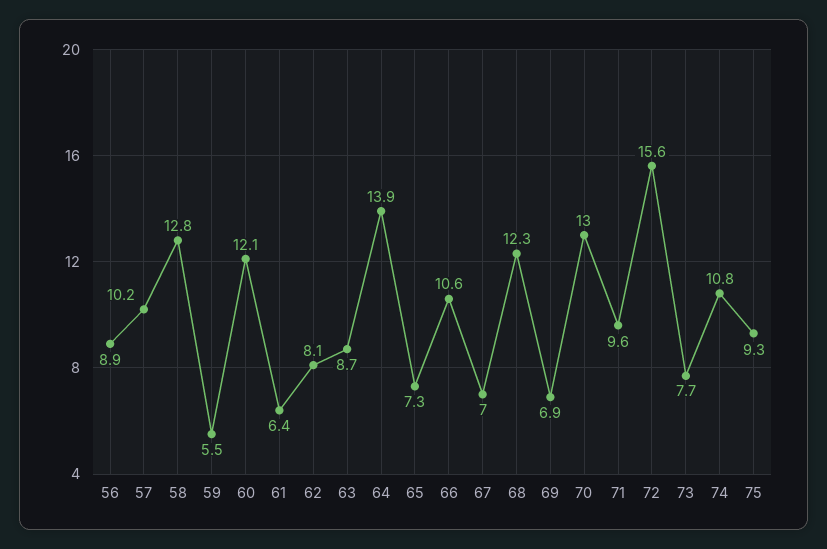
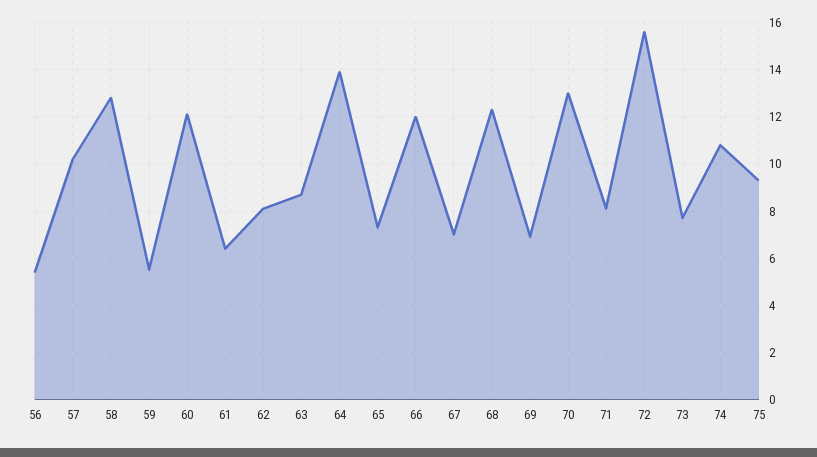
  {
-   "56": 8.9,
+   "56": 5.5,
    "57": 10.2,
    "58": 12.8,
    "59": 5.5,
    "60": 12.1,
    "61": 6.4,
    "62": 8.1,
    "63": 8.7,
    "64": 13.9,
    "65": 7.3,
-   "66": 10.6,
+   "66": 12,
    "67": 7,
    "68": 12.3,
    "69": 6.9,
    "70": 13,
-   "71": 9.6,
+   "71": 8,
    "72": 15.6,
    "73": 7.7,
    "74": 10.8,
    "75": 9.3
  }

